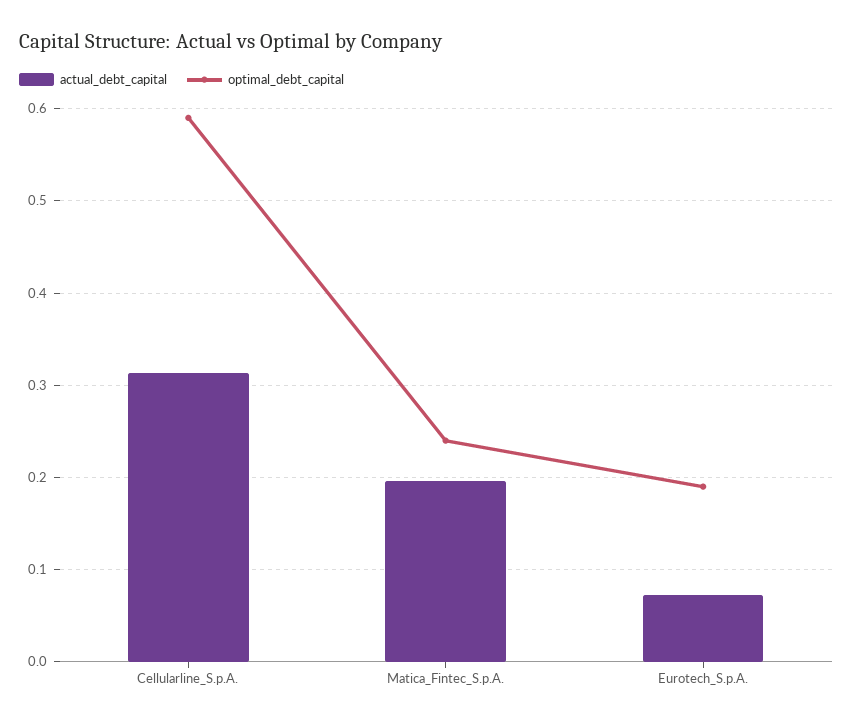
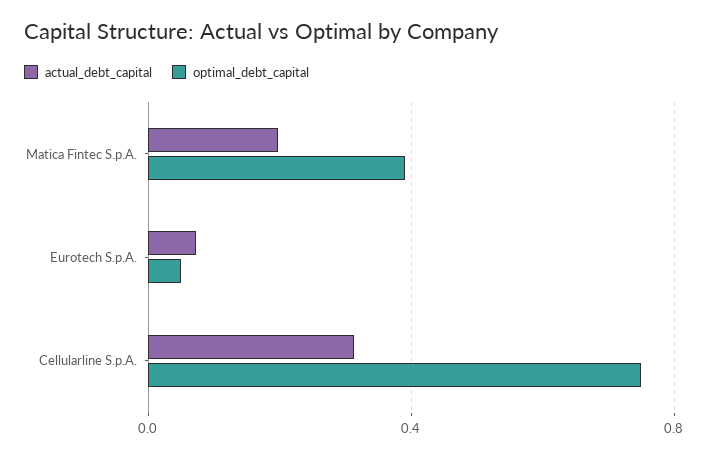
  {
    "actual_debt_capital": {
      "Cellularline_S.p.A.": 0.31,
      "Matica_Fintec_S.p.A.": 0.2,
      "Eurotech_S.p.A.": 0.07
    },
    "optimal_debt_capital": {
-     "Cellularline_S.p.A.": 0.59,
+     "Cellularline_S.p.A.": 0.75,
-     "Matica_Fintec_S.p.A.": 0.24,
+     "Matica_Fintec_S.p.A.": 0.4,
-     "Eurotech_S.p.A.": 0.19
+     "Eurotech_S.p.A.": 0.05
    }
  }

